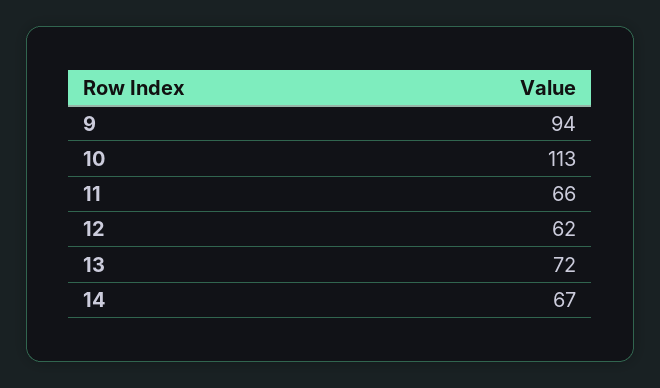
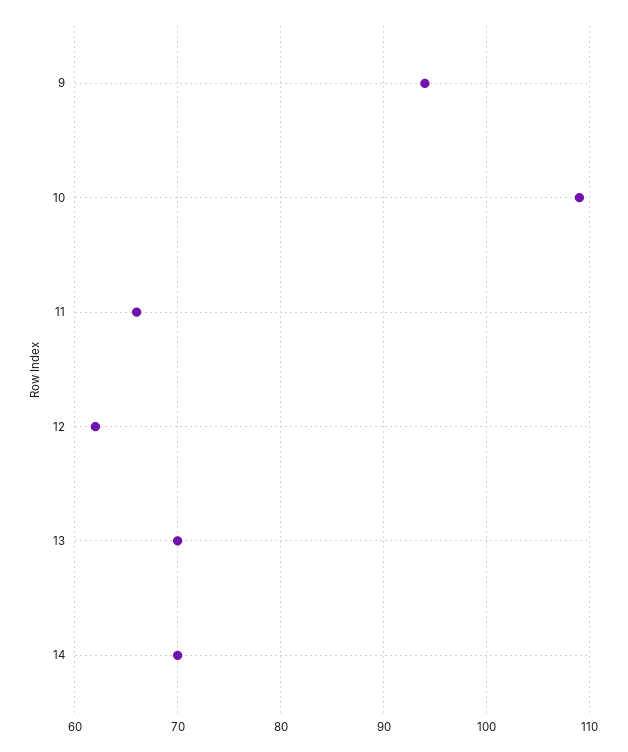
  {
    "9": 94,
-   "10": 113,
+   "10": 109,
    "11": 66,
    "12": 62,
-   "13": 72,
+   "13": 70,
-   "14": 67
+   "14": 70
  }

